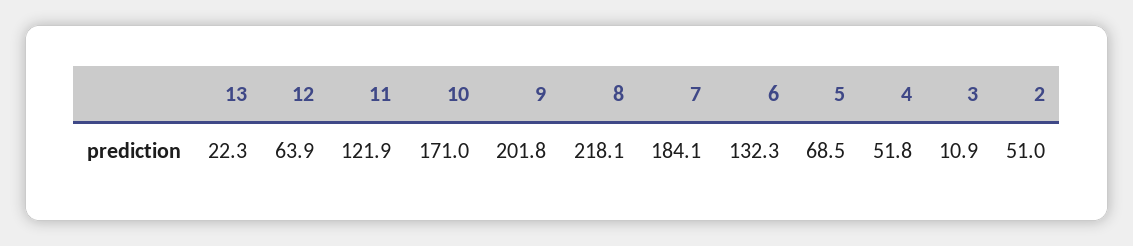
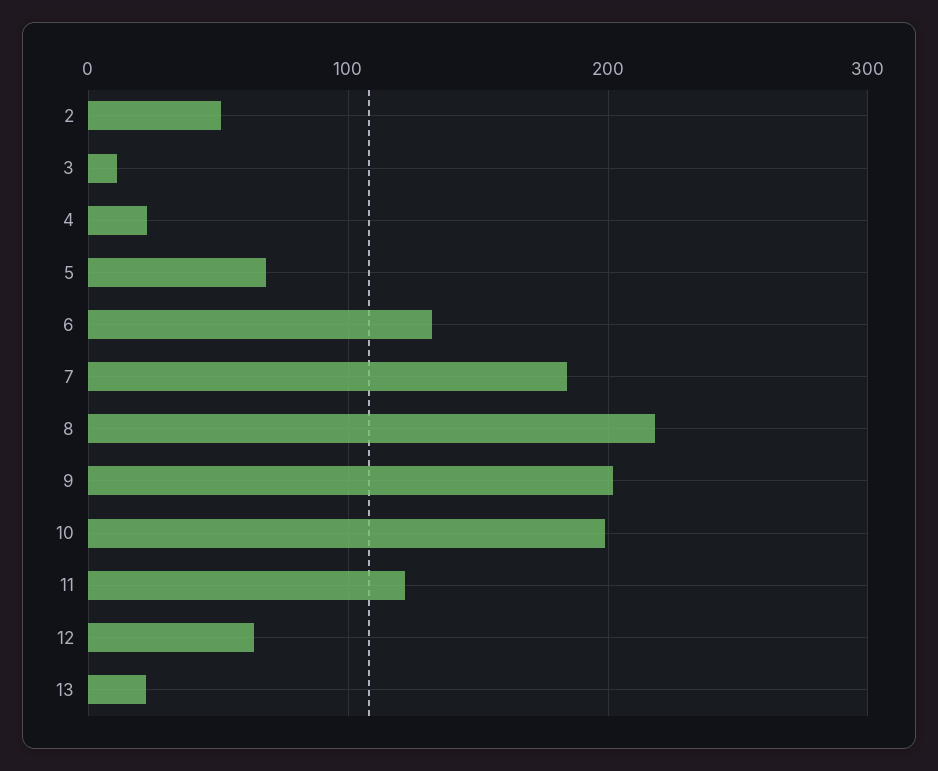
  {
    "13": 22.3,
    "12": 63.9,
    "11": 121.9,
-   "10": 171,
+   "10": 200,
    "9": 201.8,
    "8": 218.1,
    "7": 184.1,
    "6": 132.3,
    "5": 68.5,
-   "4": 51.8,
+   "4": 20,
    "3": 10.9,
    "2": 51
  }

